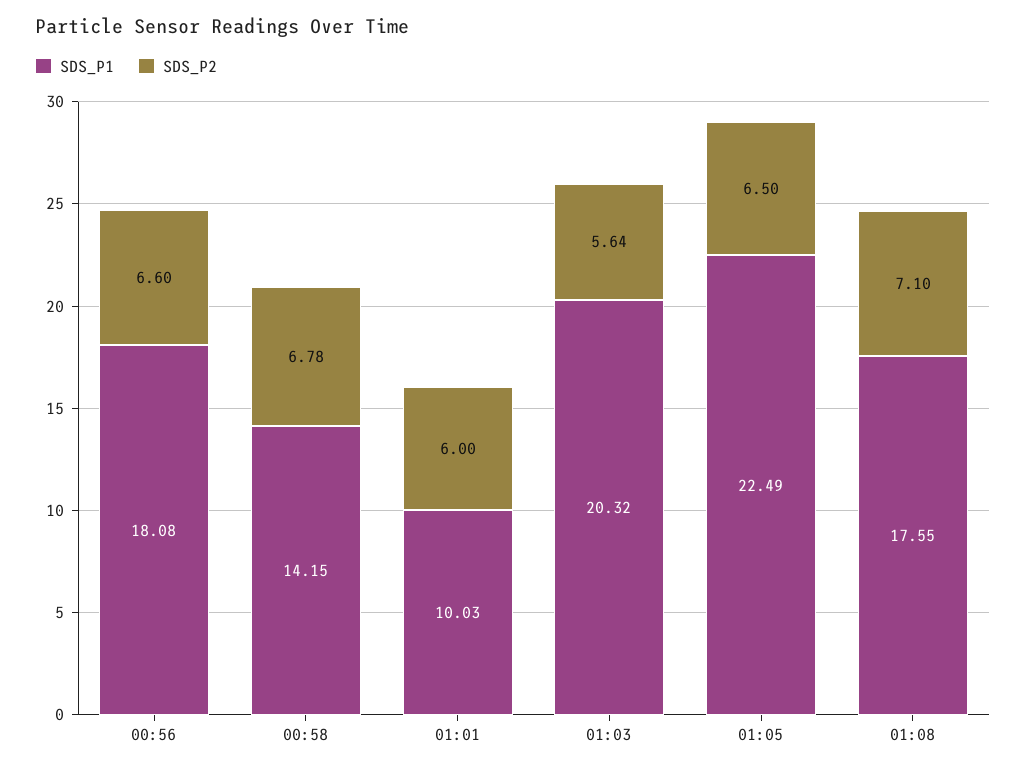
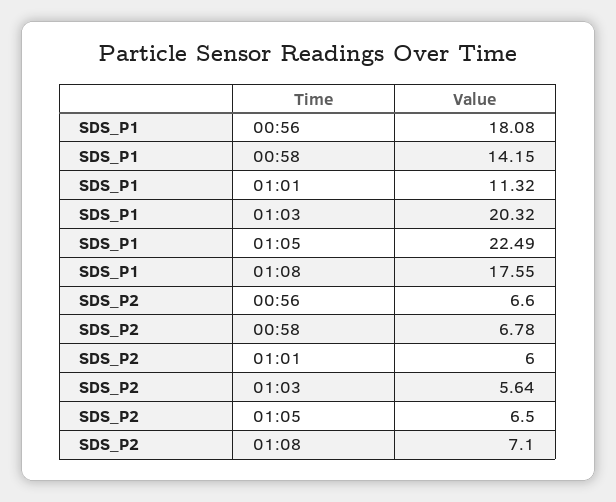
  {
    "SDS_P1": {
      "00:56": 18.08,
      "00:58": 14.15,
-     "01:01": 10.03,
+     "01:01": 11.32,
      "01:03": 20.32,
      "01:05": 22.49,
      "01:08": 17.55
    },
    "SDS_P2": {
      "00:56": 6.6,
      "00:58": 6.78,
      "01:01": 6,
      "01:03": 5.64,
      "01:05": 6.5,
      "01:08": 7.1
    }
  }

